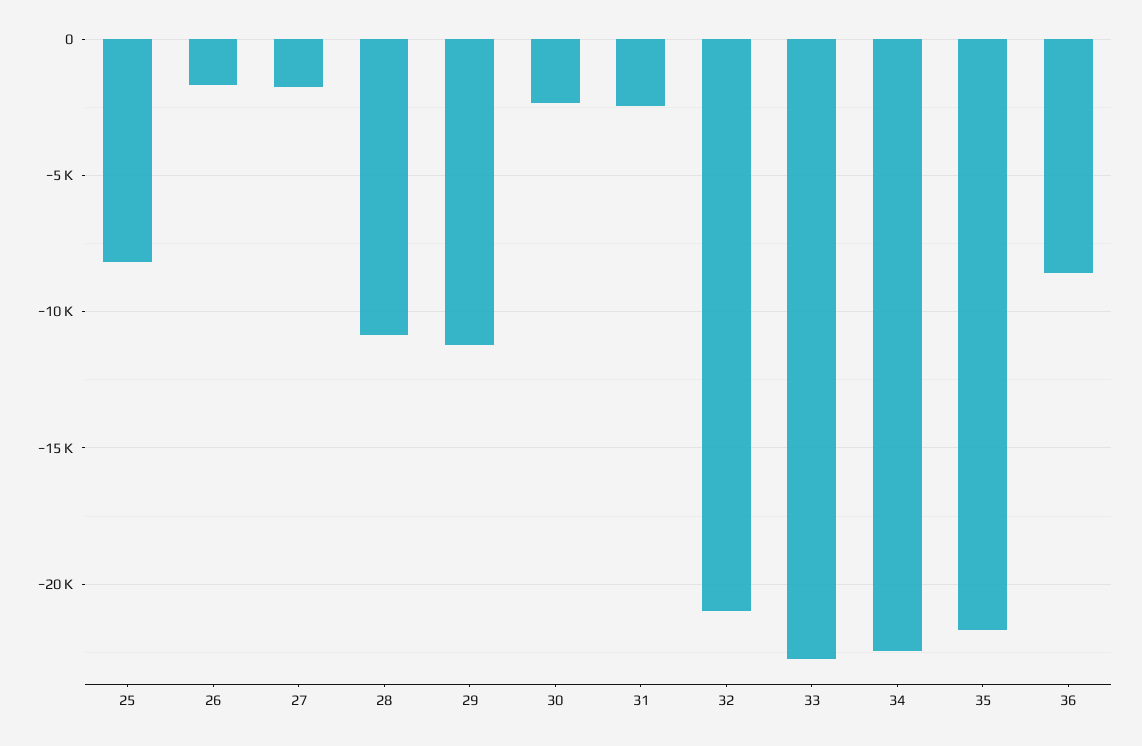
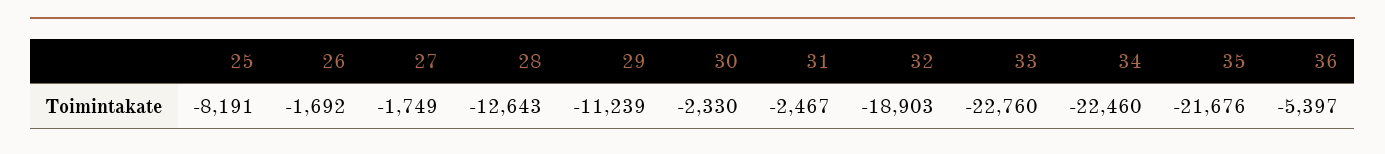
  {
    "25": -8191,
    "26": -1692,
    "27": -1749,
-   "28": -11000,
+   "28": -12643,
    "29": -11239,
    "30": -2330,
    "31": -2467,
-   "32": -21000,
+   "32": -18903,
    "33": -22760,
    "34": -22460,
    "35": -21676,
-   "36": -8500
+   "36": -5397
  }

